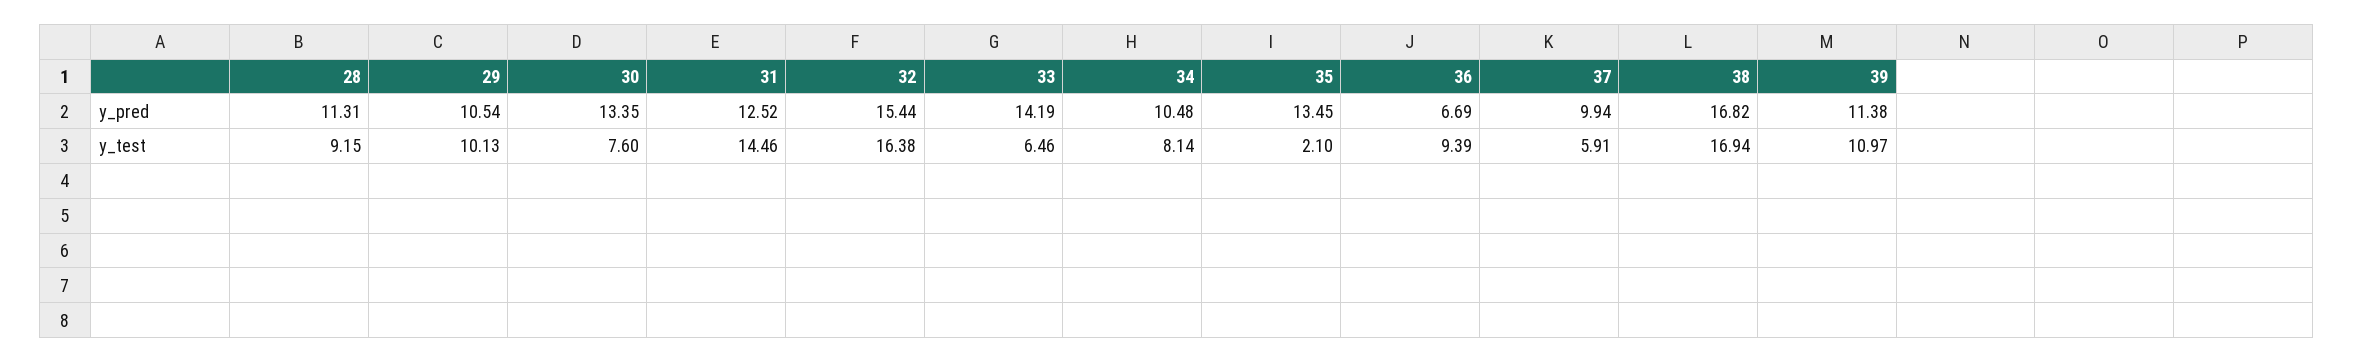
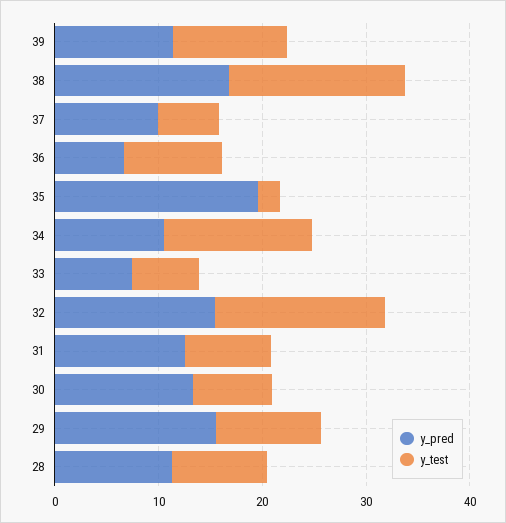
  {
    "y_pred": {
      "28": 11.31,
-     "29": 10.54,
+     "29": 16,
      "30": 13.35,
      "31": 12.52,
      "32": 15.44,
-     "33": 14.19,
+     "33": 8,
      "34": 10.48,
-     "35": 13.45,
+     "35": 20,
      "36": 6.69,
      "37": 9.94,
      "38": 16.82,
      "39": 11.38
    },
    "y_test": {
      "28": 9.15,
      "29": 10.13,
      "30": 7.6,
-     "31": 14.46,
+     "31": 8,
      "32": 16.38,
      "33": 6.46,
-     "34": 8.14,
+     "34": 14,
      "35": 2.1,
      "36": 9.39,
      "37": 5.91,
      "38": 16.94,
      "39": 10.97
    }
  }

